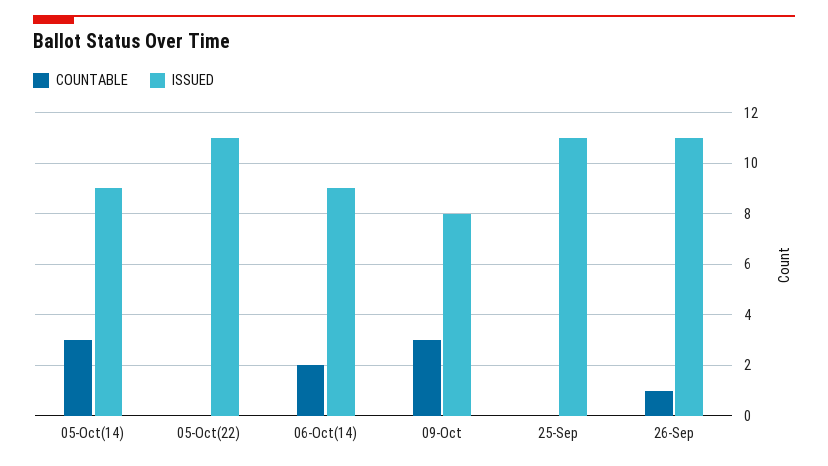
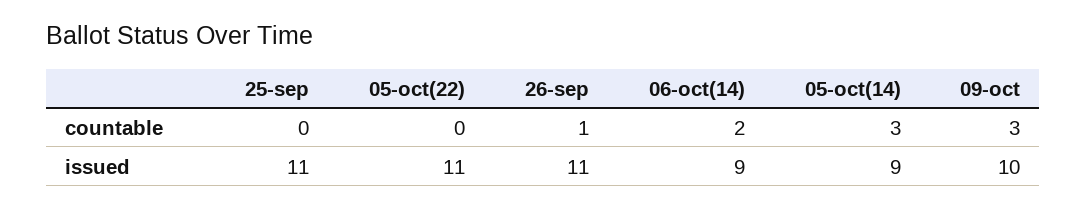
  {
    "COUNTABLE": {
      "05-Oct(14)": 3,
      "05-Oct(22)": 0,
      "06-Oct(14)": 2,
      "09-Oct": 3,
      "25-Sep": 0,
      "26-Sep": 1
    },
    "ISSUED": {
      "05-Oct(14)": 9,
      "05-Oct(22)": 11,
      "06-Oct(14)": 9,
-     "09-Oct": 8,
+     "09-Oct": 10,
      "25-Sep": 11,
      "26-Sep": 11
    }
  }

